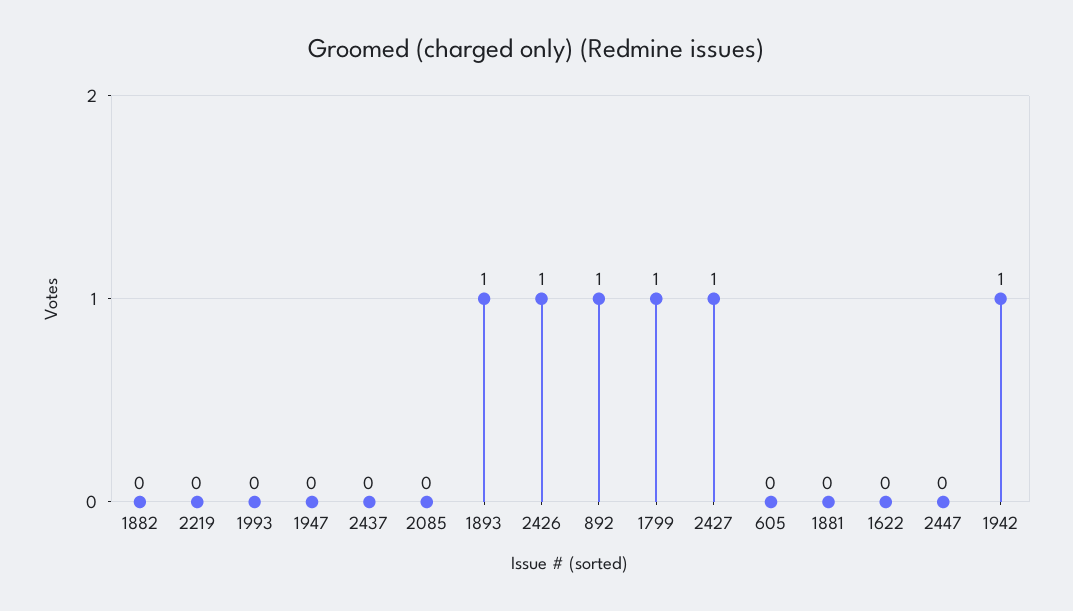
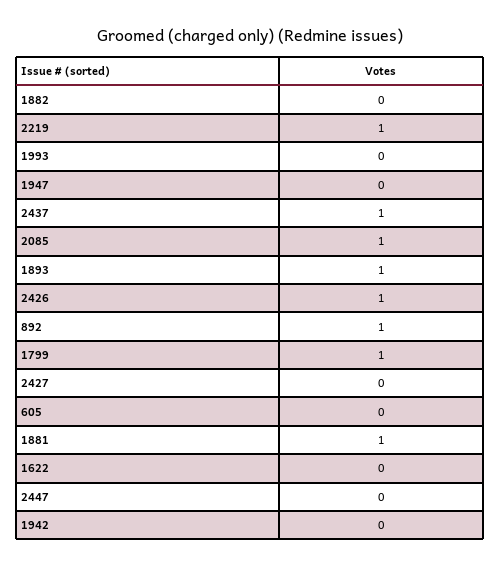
  {
    "1882": 0,
-   "2219": 0,
+   "2219": 1,
    "1993": 0,
    "1947": 0,
-   "2437": 0,
+   "2437": 1,
-   "2085": 0,
+   "2085": 1,
    "1893": 1,
    "2426": 1,
    "892": 1,
    "1799": 1,
-   "2427": 1,
+   "2427": 0,
    "605": 0,
-   "1881": 0,
+   "1881": 1,
    "1622": 0,
    "2447": 0,
-   "1942": 1
+   "1942": 0
  }

